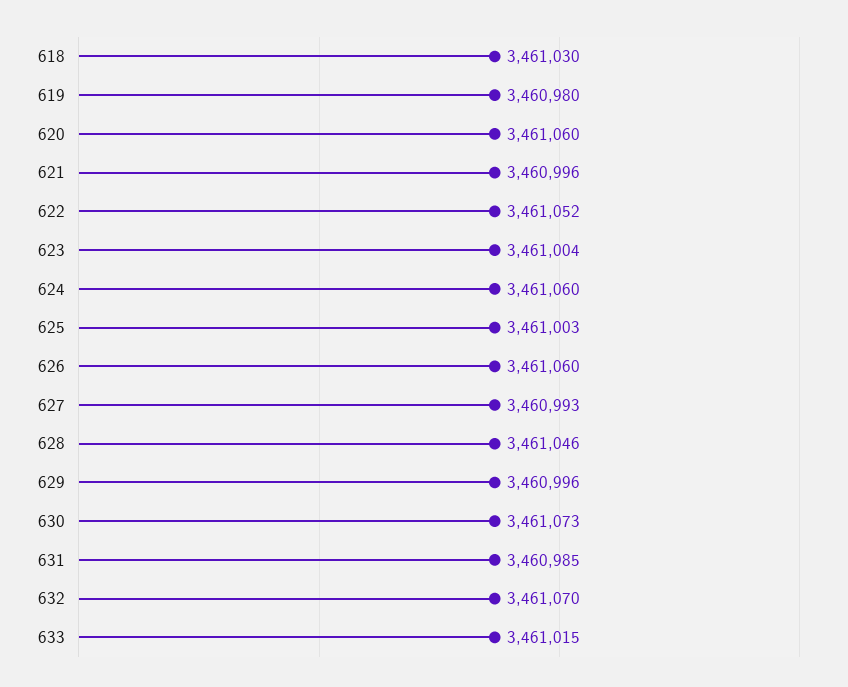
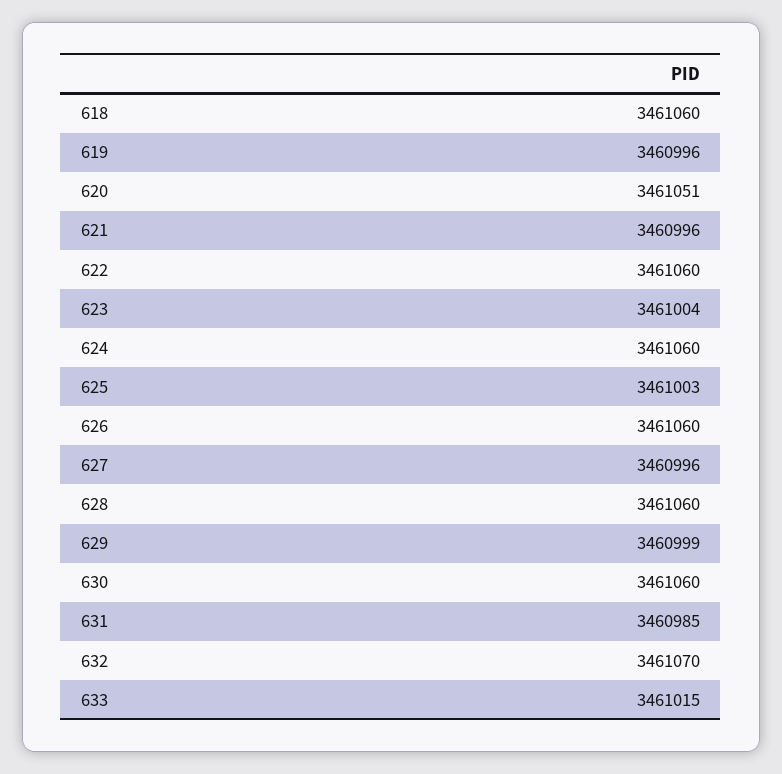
  {
-   "618": 3461030,
+   "618": 3461060,
-   "619": 3460980,
+   "619": 3460996,
-   "620": 3461060,
+   "620": 3461051,
    "621": 3460996,
-   "622": 3461052,
+   "622": 3461060,
    "623": 3461004,
    "624": 3461060,
    "625": 3461003,
    "626": 3461060,
-   "627": 3460993,
+   "627": 3460996,
-   "628": 3461046,
+   "628": 3461060,
-   "629": 3460996,
+   "629": 3460999,
-   "630": 3461073,
+   "630": 3461060,
    "631": 3460985,
    "632": 3461070,
    "633": 3461015
  }

